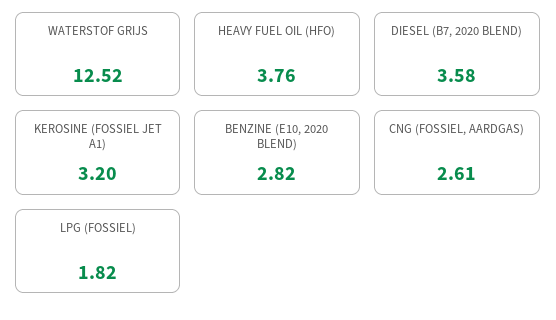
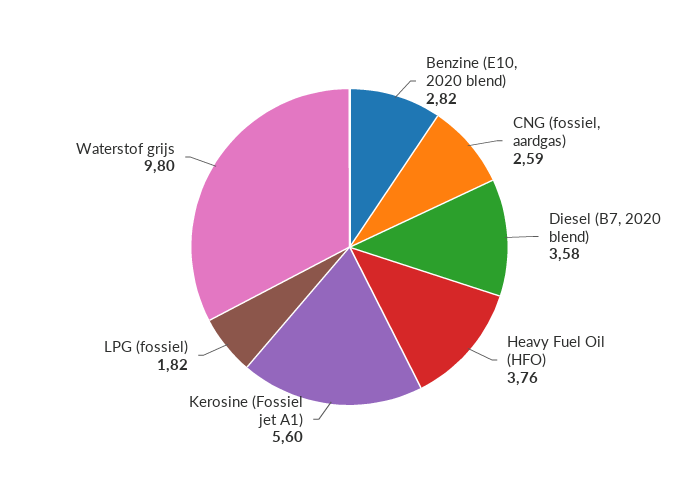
  {
-   "WATERSTOF GRIJS": 12.52,
+   "WATERSTOF GRIJS": 9.8,
    "HEAVY FUEL OIL (HFO)": 3.76,
    "DIESEL (B7, 2020 BLEND)": 3.58,
-   "KEROSINE (FOSSIEL JET A1)": 3.2,
+   "KEROSINE (FOSSIEL JET A1)": 5.6,
    "BENZINE (E10, 2020 BLEND)": 2.82,
-   "CNG (FOSSIEL, AARDGAS)": 2.61,
+   "CNG (FOSSIEL, AARDGAS)": 2.59,
    "LPG (FOSSIEL)": 1.82
  }

